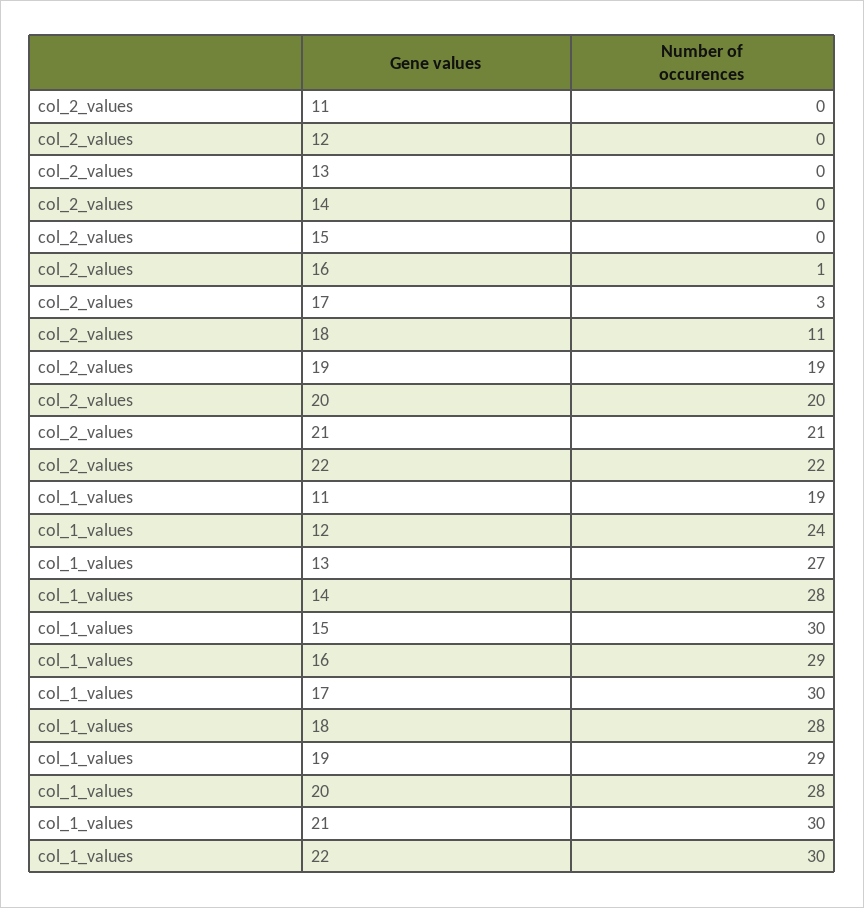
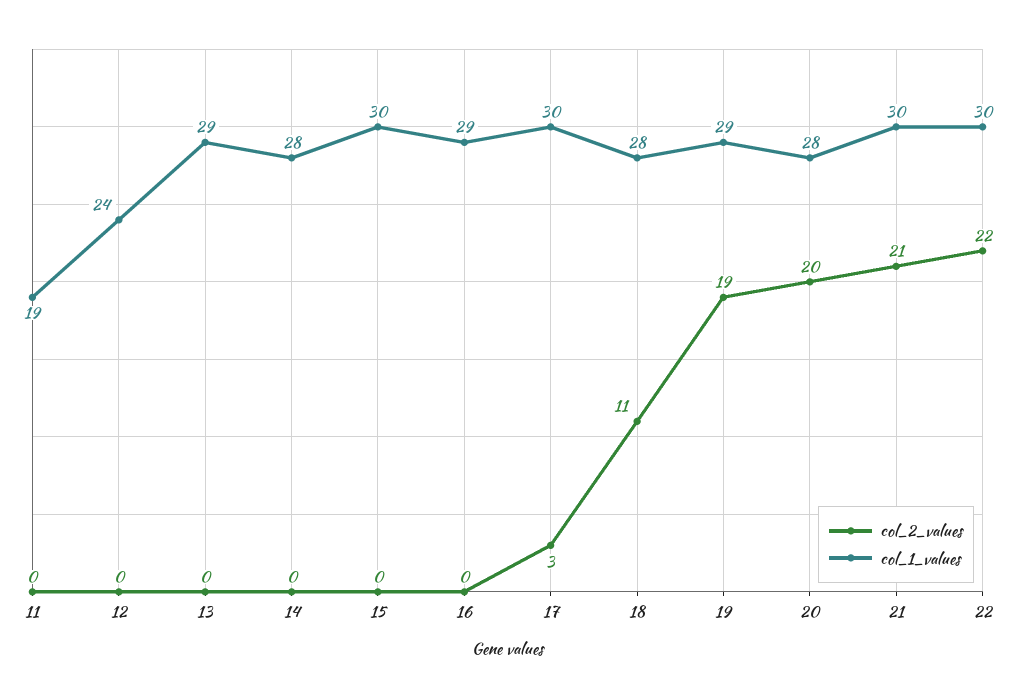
  {
    "col_2_values": {
      "11": 0,
      "12": 0,
      "13": 0,
      "14": 0,
      "15": 0,
-     "16": 1,
+     "16": 0,
      "17": 3,
      "18": 11,
      "19": 19,
      "20": 20,
      "21": 21,
      "22": 22
    },
    "col_1_values": {
      "11": 19,
      "12": 24,
-     "13": 27,
+     "13": 29,
      "14": 28,
      "15": 30,
      "16": 29,
      "17": 30,
      "18": 28,
      "19": 29,
      "20": 28,
      "21": 30,
      "22": 30
    }
  }

